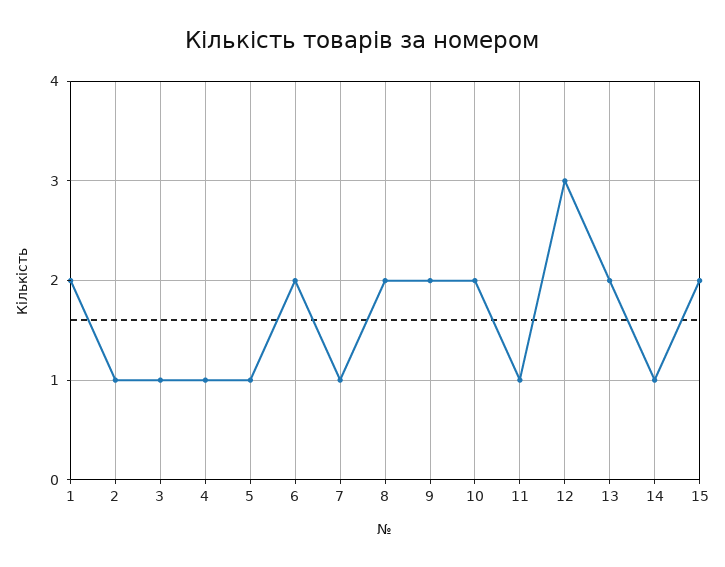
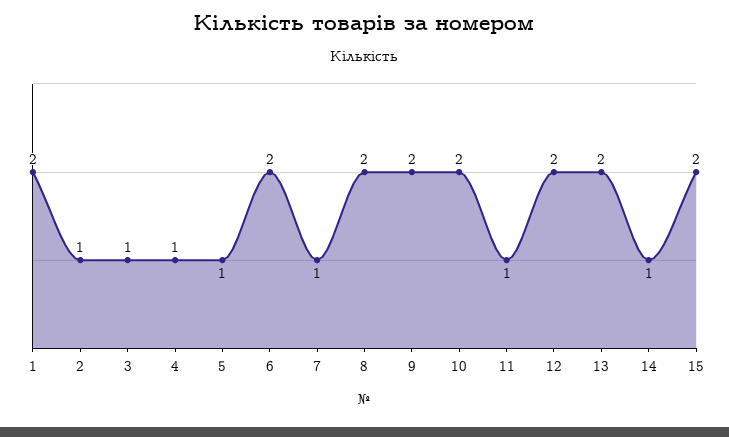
  {
    "1": 2,
    "2": 1,
    "3": 1,
    "4": 1,
    "5": 1,
    "6": 2,
    "7": 1,
    "8": 2,
    "9": 2,
    "10": 2,
    "11": 1,
-   "12": 3,
+   "12": 2,
    "13": 2,
    "14": 1,
    "15": 2
  }

